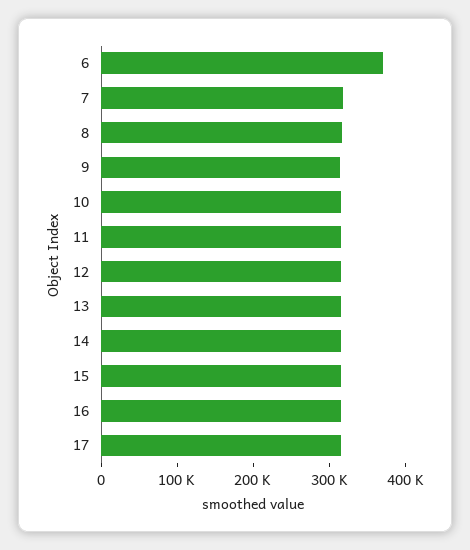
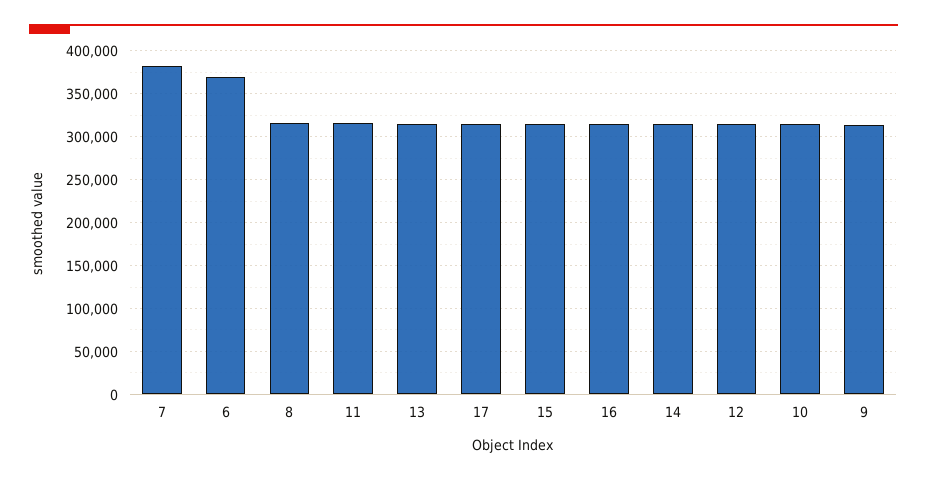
  {
    "6": 370000,
-   "7": 320000,
+   "7": 380000,
    "8": 320000,
    "9": 310000,
    "10": 320000,
    "11": 320000,
    "12": 320000,
    "13": 320000,
    "14": 320000,
    "15": 320000,
    "16": 320000,
    "17": 320000
  }

